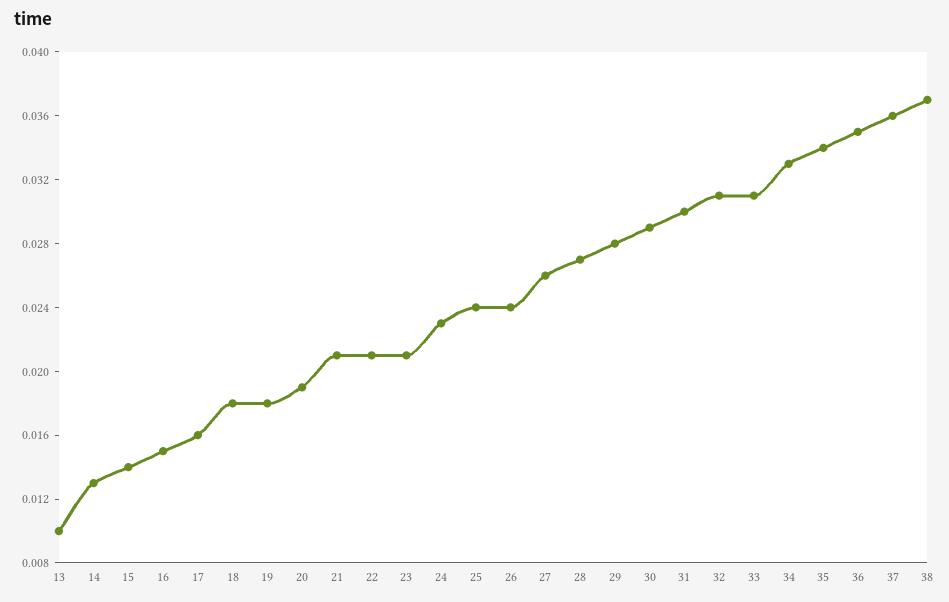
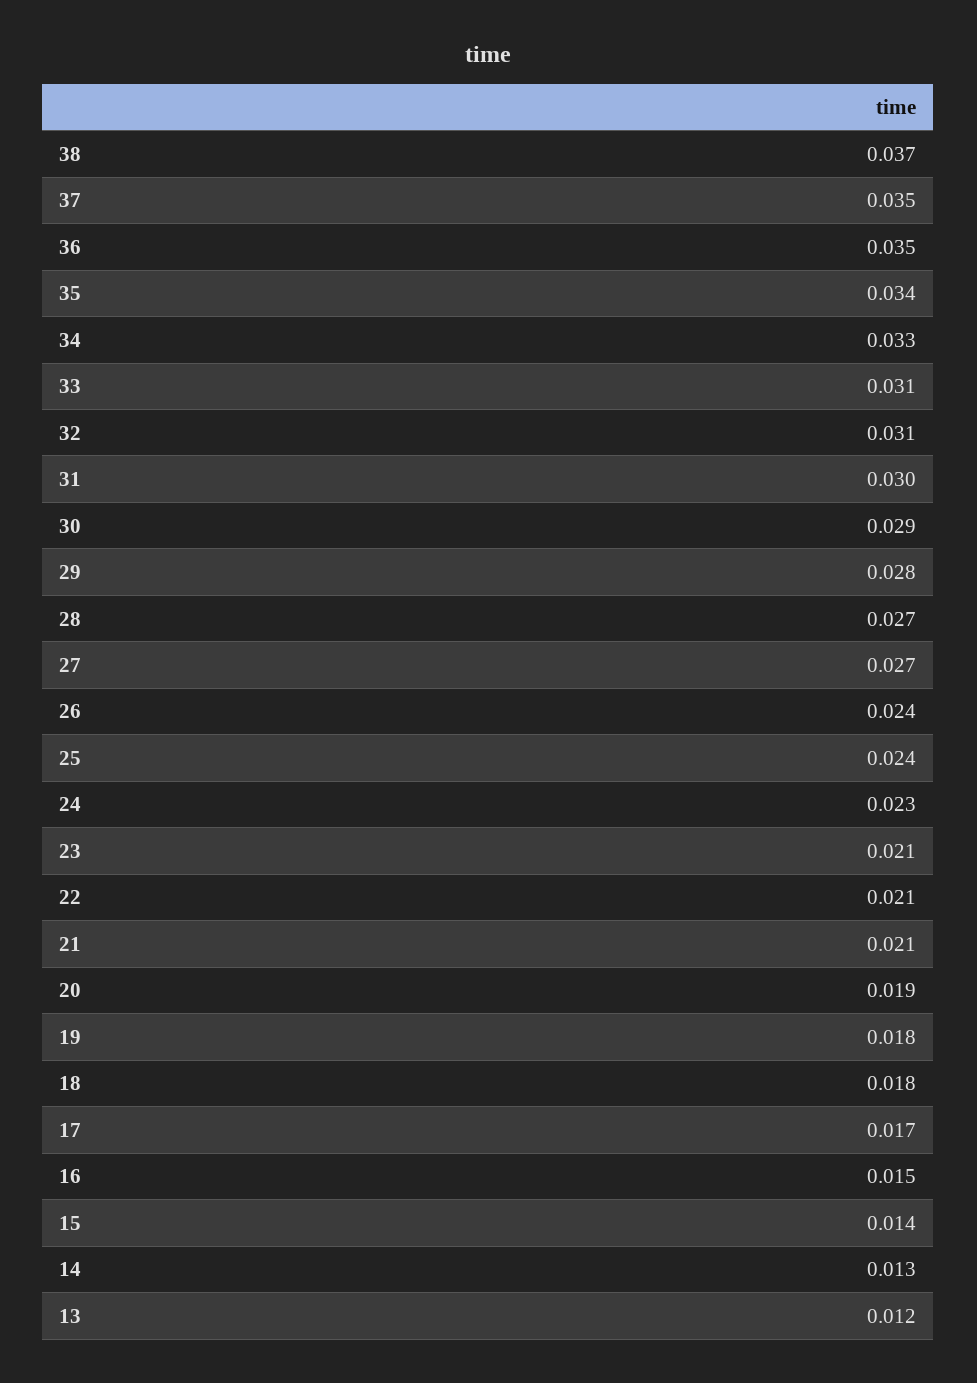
  {
-   "13": 0.01,
+   "13": 0.012,
    "14": 0.013,
    "15": 0.014,
    "16": 0.015,
-   "17": 0.016,
+   "17": 0.017,
    "18": 0.018,
    "19": 0.018,
    "20": 0.019,
    "21": 0.021,
    "22": 0.021,
    "23": 0.021,
    "24": 0.023,
    "25": 0.024,
    "26": 0.024,
-   "27": 0.026,
+   "27": 0.027,
    "28": 0.027,
    "29": 0.028,
    "30": 0.029,
    "31": 0.03,
    "32": 0.031,
    "33": 0.031,
    "34": 0.033,
    "35": 0.034,
    "36": 0.035,
-   "37": 0.036,
+   "37": 0.035,
    "38": 0.037
  }

